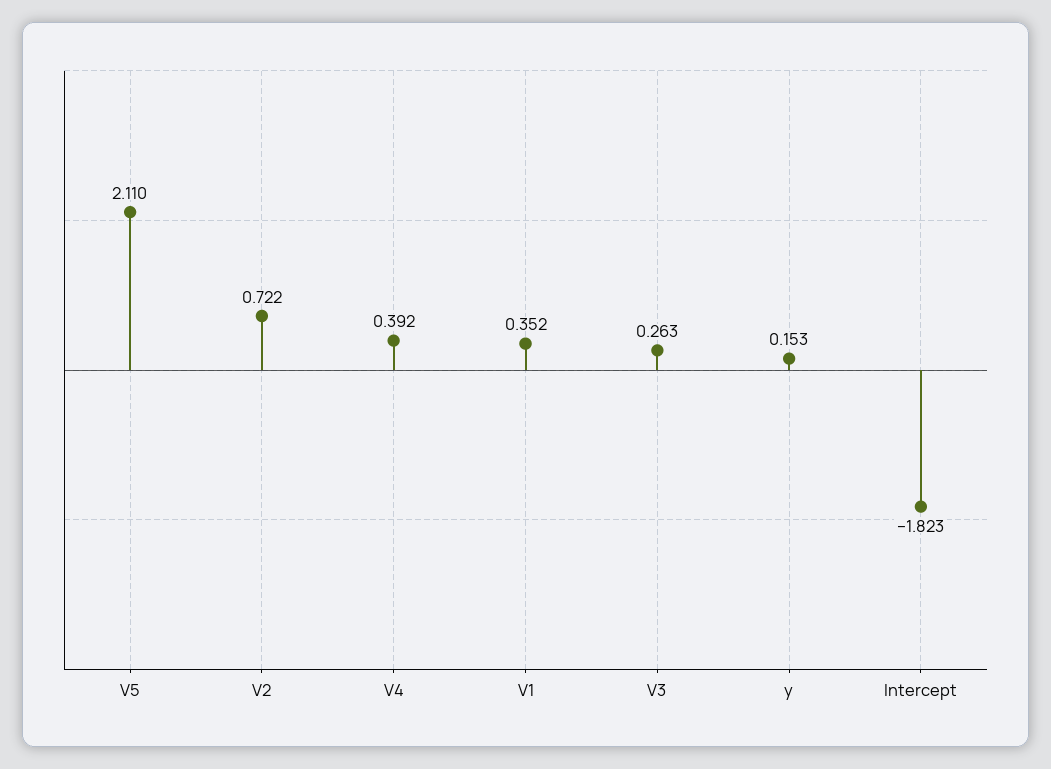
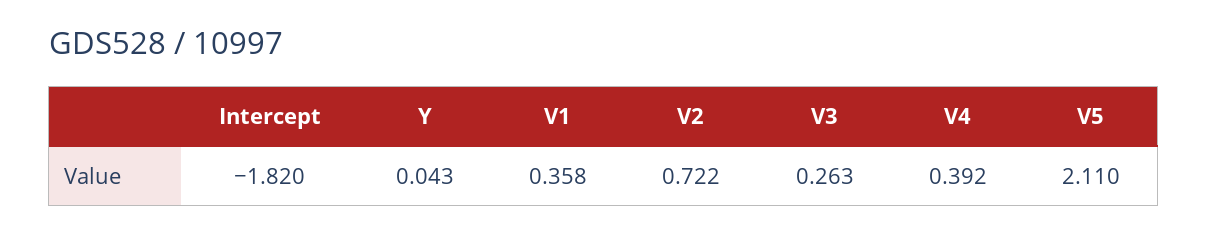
  {
    "V5": 2.11,
    "V2": 0.722,
    "V4": 0.392,
-   "V1": 0.352,
+   "V1": 0.358,
    "V3": 0.263,
-   "y": 0.153,
+   "y": 0.043,
-   "Intercept": -1.823
+   "Intercept": -1.82
  }

